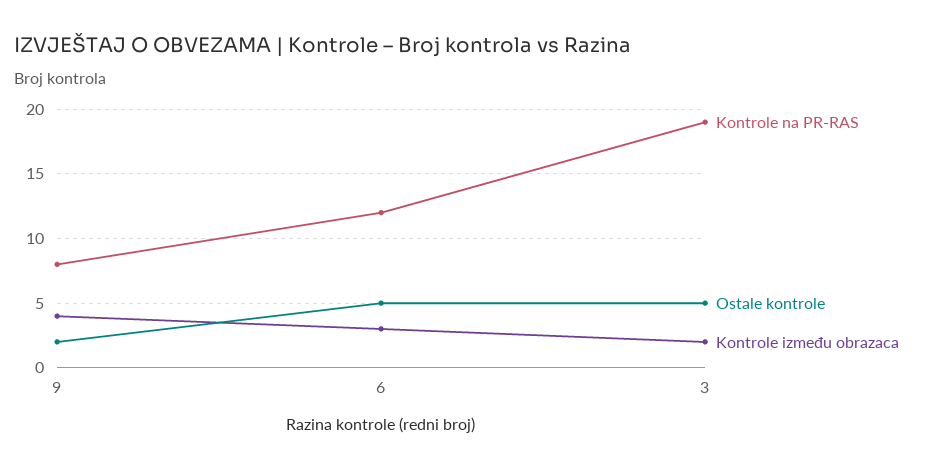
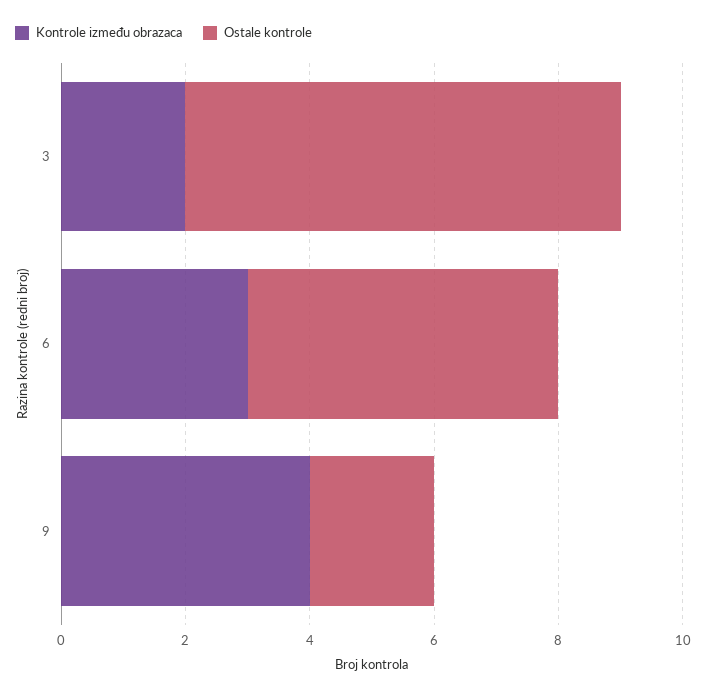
  {
-   "Kontrole na PR-RAS": {
-     "9": 8,
-     "6": 12,
-     "3": 19
-   },
    "Ostale kontrole": {
      "9": 2,
      "6": 5,
-     "3": 5
+     "3": 7
    },
    "Kontrole između obrazaca": {
      "9": 4,
      "6": 3,
      "3": 2
    }
  }

